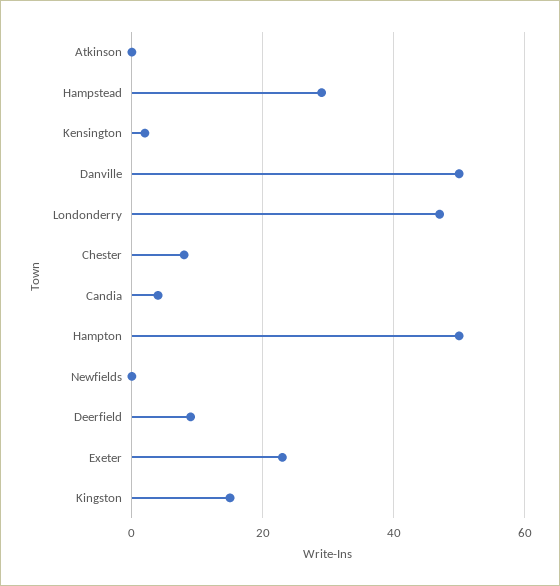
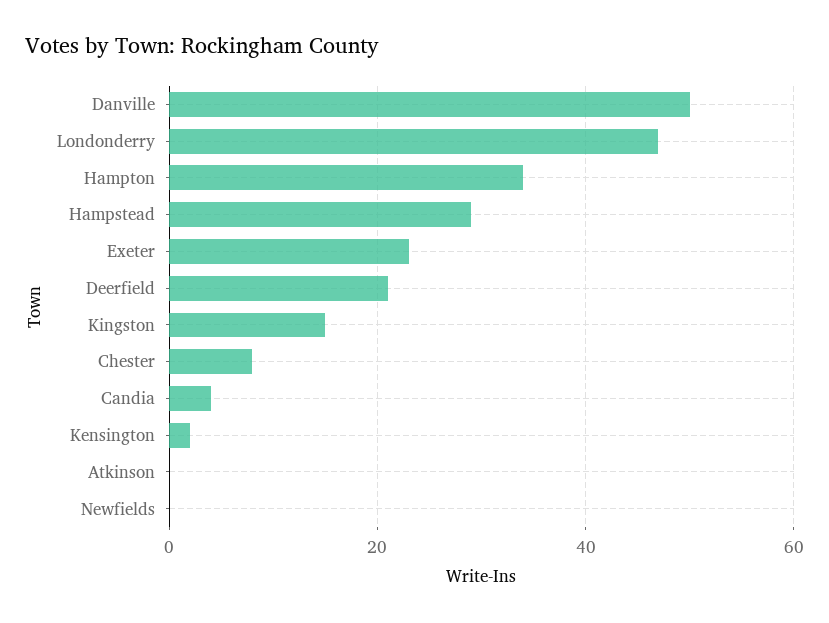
  {
    "Atkinson": 0,
    "Hampstead": 30,
    "Kensington": 0,
    "Danville": 50,
    "Londonderry": 45,
    "Chester": 10,
    "Candia": 5,
-   "Hampton": 50,
+   "Hampton": 35,
    "Newfields": 0,
-   "Deerfield": 10,
+   "Deerfield": 20,
    "Exeter": 25,
    "Kingston": 15
  }

